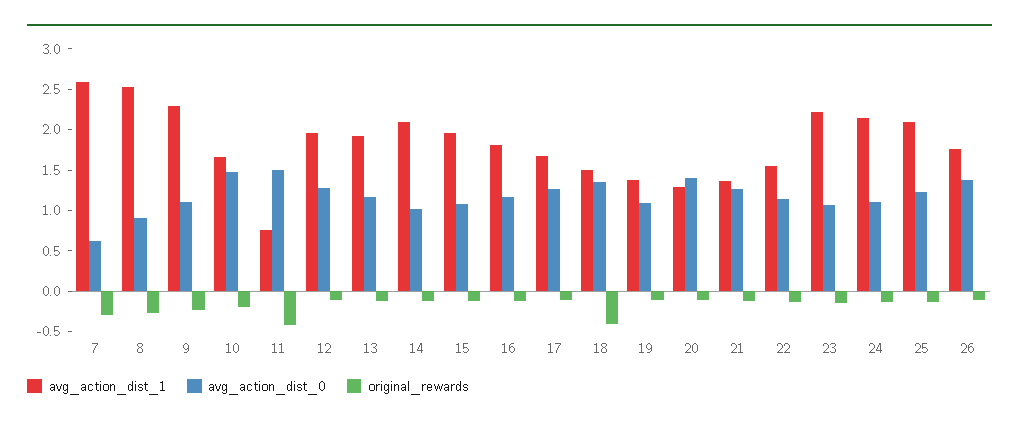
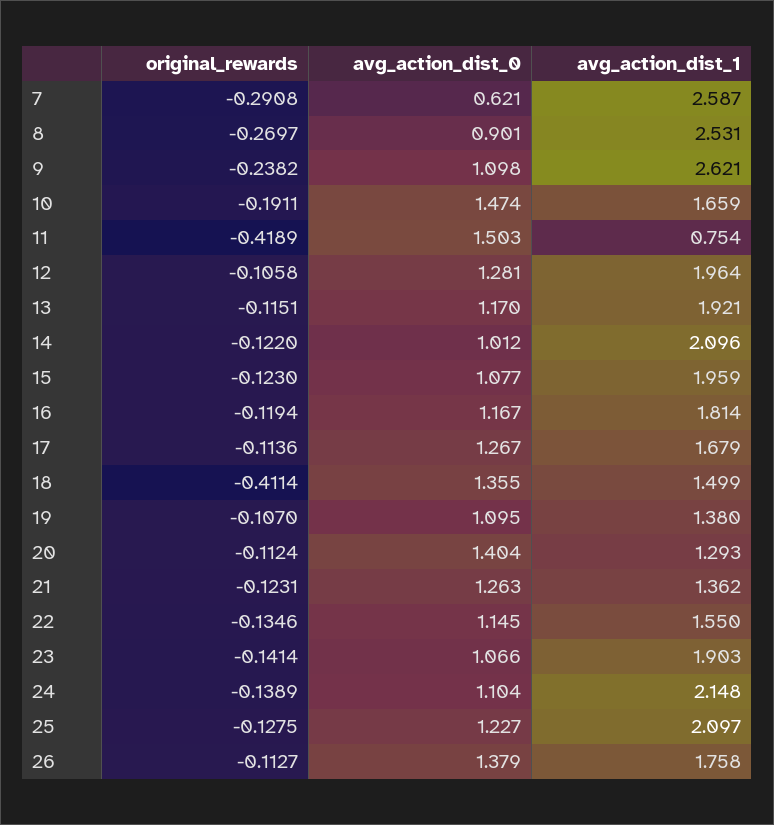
  {
    "avg_action_dist_1": {
      "7": 2.587,
      "8": 2.531,
-     "9": 2.3,
+     "9": 2.621,
      "10": 1.659,
      "11": 0.754,
      "12": 1.964,
      "13": 1.921,
      "14": 2.096,
      "15": 1.959,
      "16": 1.814,
      "17": 1.679,
      "18": 1.499,
      "19": 1.38,
      "20": 1.293,
      "21": 1.362,
      "22": 1.55,
-     "23": 2.2,
+     "23": 1.903,
      "24": 2.148,
      "25": 2.097,
      "26": 1.758
    },
    "avg_action_dist_0": {
      "7": 0.621,
      "8": 0.901,
      "9": 1.098,
      "10": 1.474,
      "11": 1.503,
      "12": 1.281,
      "13": 1.17,
      "14": 1.012,
      "15": 1.077,
      "16": 1.167,
      "17": 1.267,
      "18": 1.355,
      "19": 1.095,
      "20": 1.404,
      "21": 1.263,
      "22": 1.145,
      "23": 1.066,
      "24": 1.104,
      "25": 1.227,
      "26": 1.379
    },
    "original_rewards": {
      "7": -0.2908,
      "8": -0.2697,
      "9": -0.2382,
      "10": -0.1911,
      "11": -0.4189,
      "12": -0.1058,
      "13": -0.1151,
      "14": -0.122,
      "15": -0.123,
      "16": -0.1194,
      "17": -0.1136,
      "18": -0.4114,
      "19": -0.107,
      "20": -0.1124,
      "21": -0.1231,
      "22": -0.1346,
      "23": -0.1414,
      "24": -0.1389,
      "25": -0.1275,
      "26": -0.1127
    }
  }

